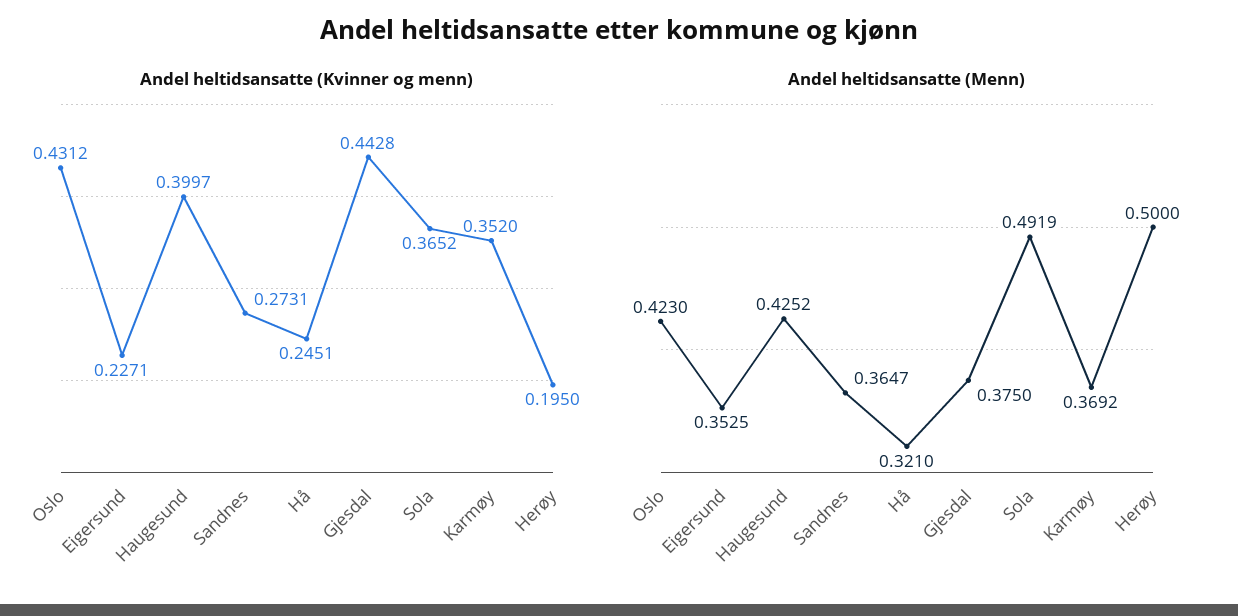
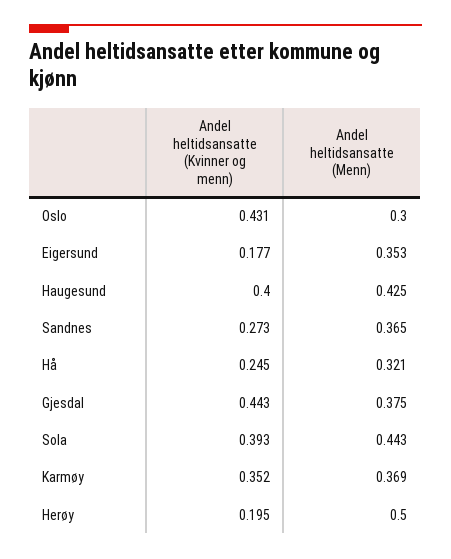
  {
    "Andel heltidsansatte (Kvinner og menn)": {
      "Oslo": 0.4312,
-     "Eigersund": 0.2271,
+     "Eigersund": 0.177,
      "Haugesund": 0.3997,
      "Sandnes": 0.2731,
      "Hå": 0.2451,
      "Gjesdal": 0.4428,
-     "Sola": 0.3652,
+     "Sola": 0.393,
      "Karmøy": 0.352,
      "Herøy": 0.195
    },
    "Andel heltidsansatte (Menn)": {
-     "Oslo": 0.423,
+     "Oslo": 0.3,
      "Eigersund": 0.3525,
      "Haugesund": 0.4252,
      "Sandnes": 0.3647,
      "Hå": 0.321,
      "Gjesdal": 0.375,
-     "Sola": 0.4919,
+     "Sola": 0.443,
      "Karmøy": 0.3692,
      "Herøy": 0.5
    }
  }

